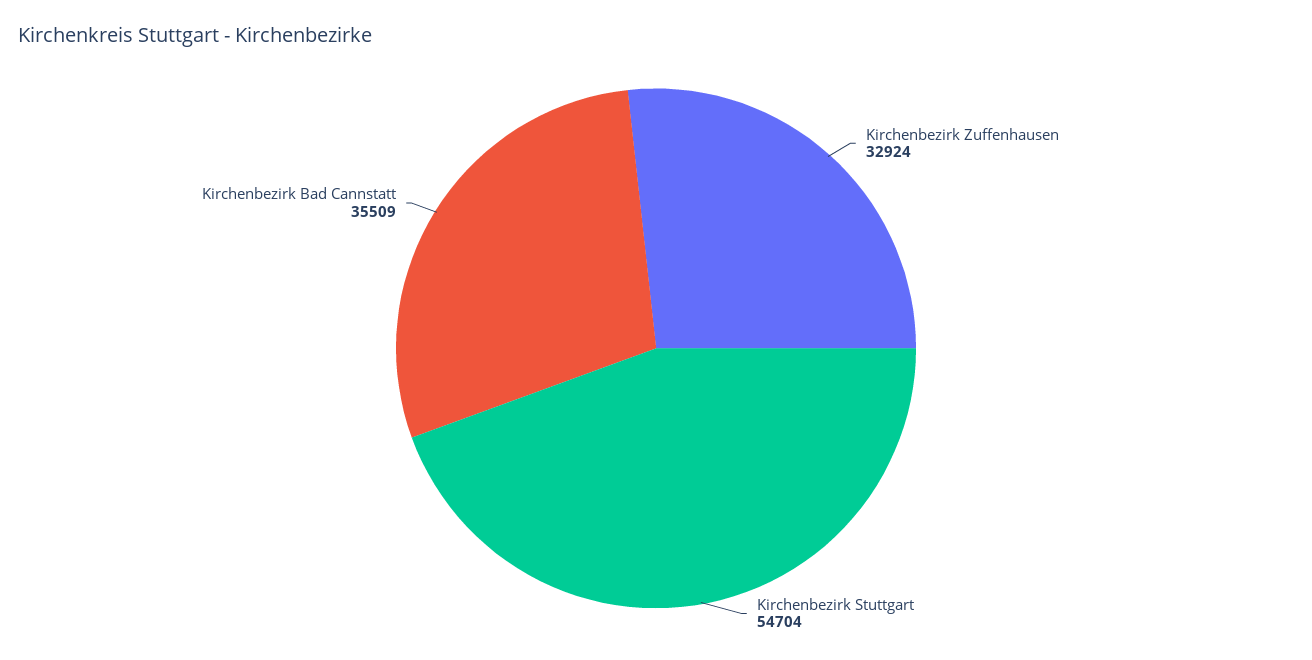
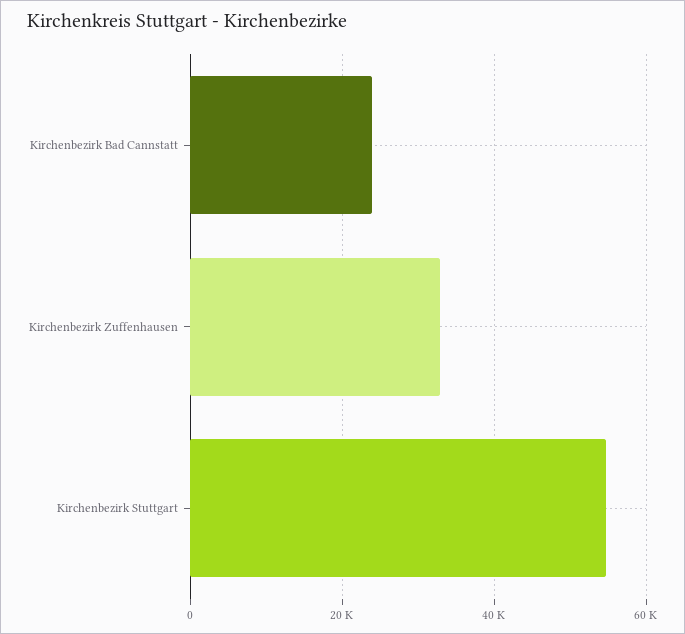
  {
    "Kirchenbezirk Zuffenhausen": 32924,
    "Kirchenbezirk Stuttgart": 54704,
-   "Kirchenbezirk Bad Cannstatt": 35509
+   "Kirchenbezirk Bad Cannstatt": 24000
  }

